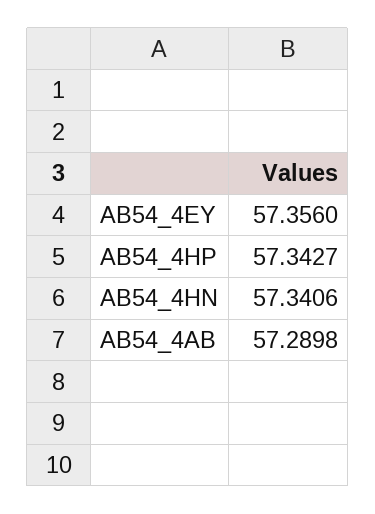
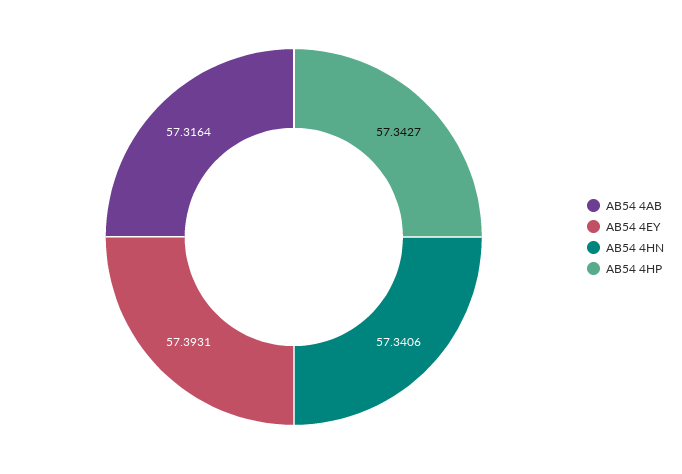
  {
-   "AB54_4EY": 57.356,
+   "AB54_4EY": 57.3931,
    "AB54_4HP": 57.3427,
    "AB54_4HN": 57.3406,
-   "AB54_4AB": 57.2898
+   "AB54_4AB": 57.3164
  }

